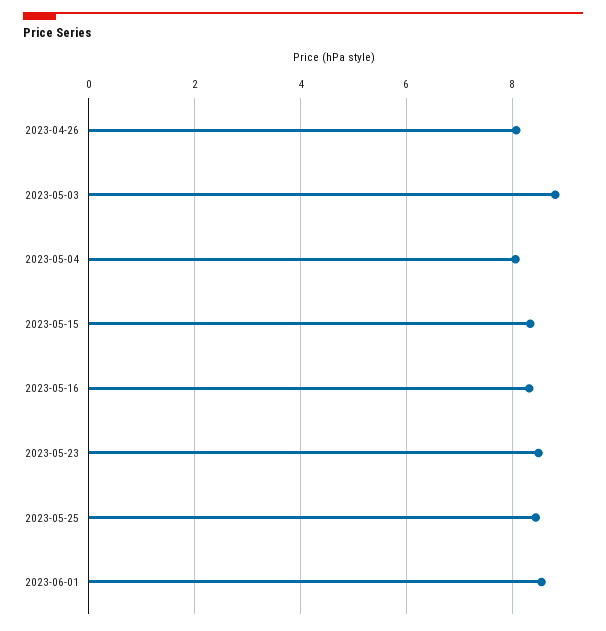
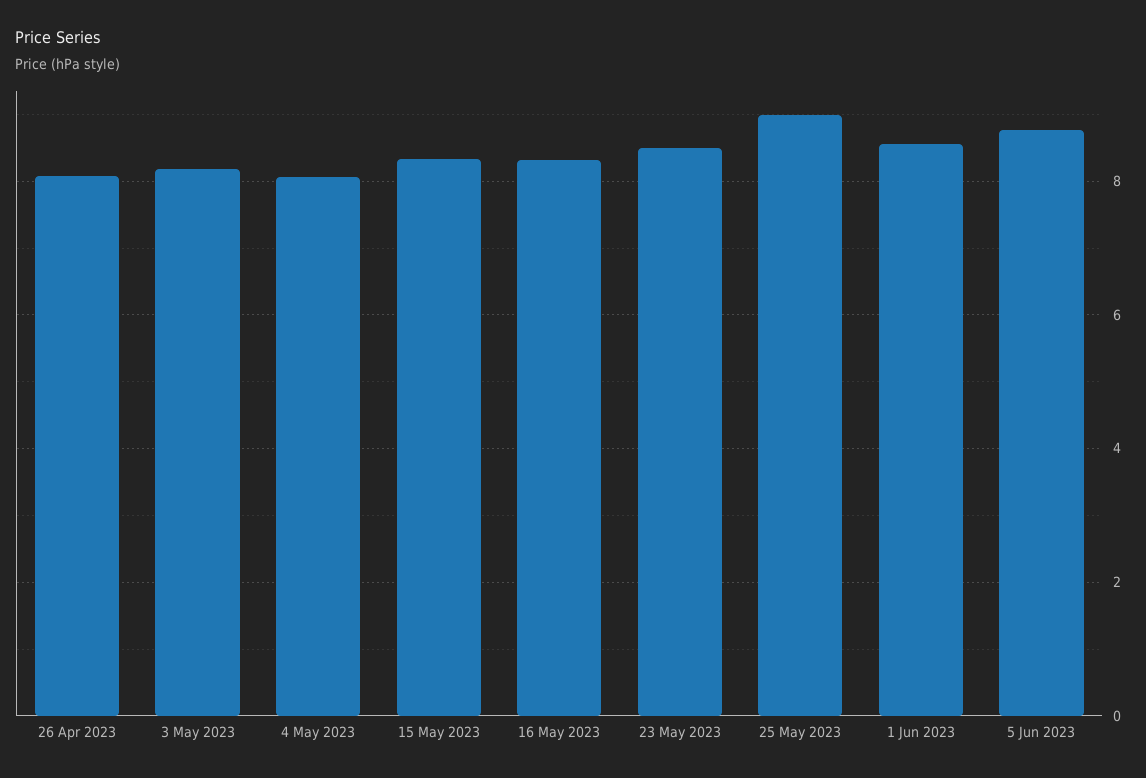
  {
    "2023-04-26": 8,
-   "2023-05-03": 8.8,
+   "2023-05-03": 8.2,
    "2023-05-04": 8,
    "2023-05-15": 8.4,
    "2023-05-16": 8.4,
    "2023-05-23": 8.4,
-   "2023-05-25": 8.4,
+   "2023-05-25": 9,
-   "2023-06-01": 8.6
+   "2023-06-01": 8.6,
+   "5 Jun 2023": 8.8
  }

